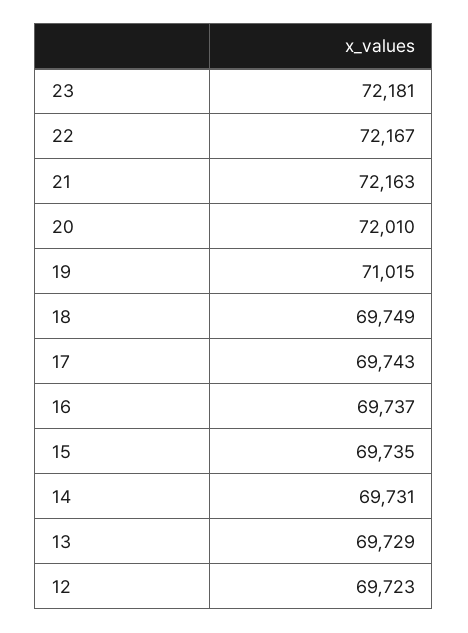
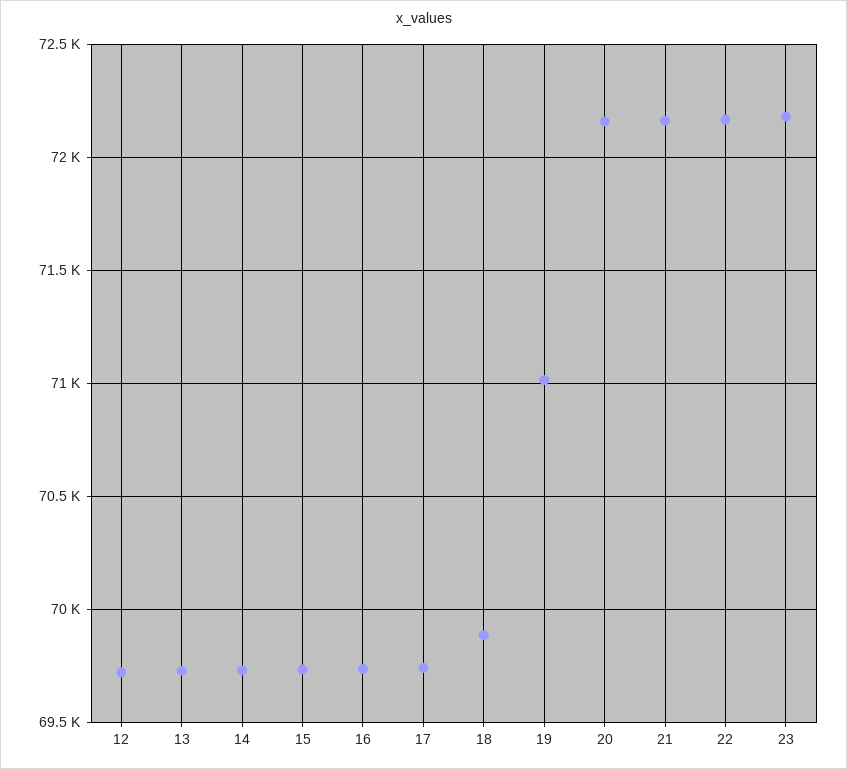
  {
    "23": 72181,
    "22": 72167,
    "21": 72163,
-   "20": 72010,
+   "20": 72150,
    "19": 71015,
-   "18": 69749,
+   "18": 69900,
    "17": 69743,
    "16": 69737,
    "15": 69735,
    "14": 69731,
    "13": 69729,
    "12": 69723
  }

